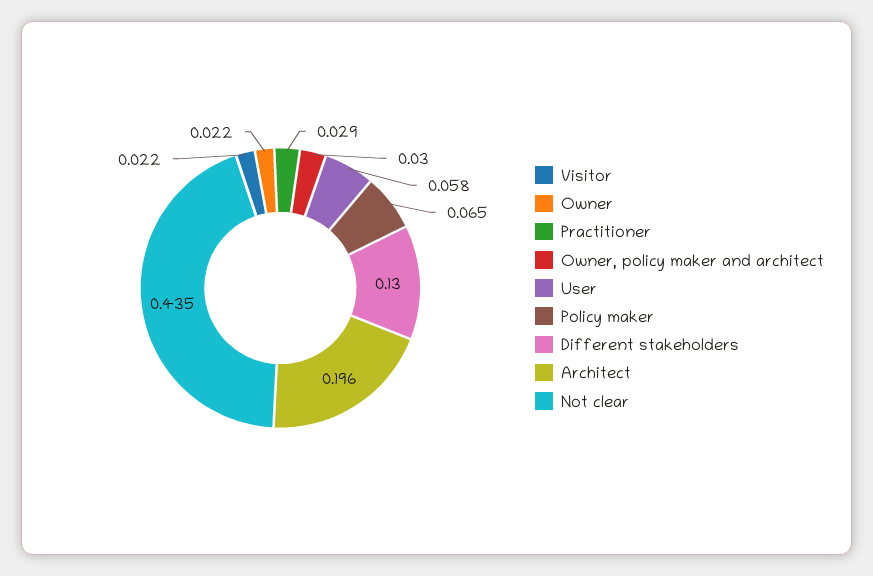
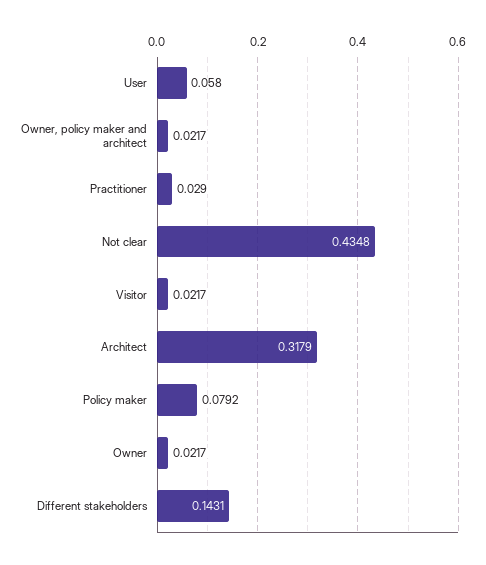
  {
    "Visitor": 0.0217,
    "Owner": 0.0217,
    "Practitioner": 0.029,
-   "Owner, policy maker and architect": 0.03,
+   "Owner, policy maker and architect": 0.0217,
    "User": 0.058,
-   "Policy maker": 0.065,
+   "Policy maker": 0.0792,
-   "Different stakeholders": 0.13,
+   "Different stakeholders": 0.1431,
-   "Architect": 0.196,
+   "Architect": 0.3179,
    "Not clear": 0.4348
  }

